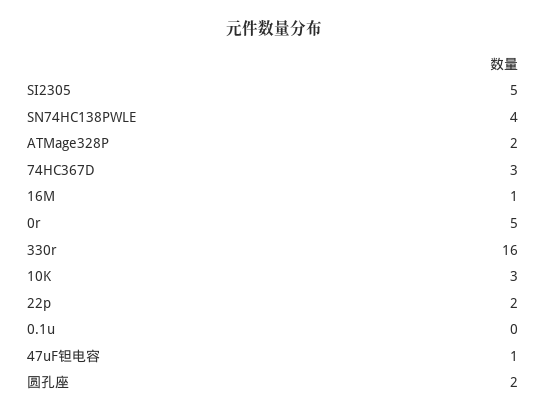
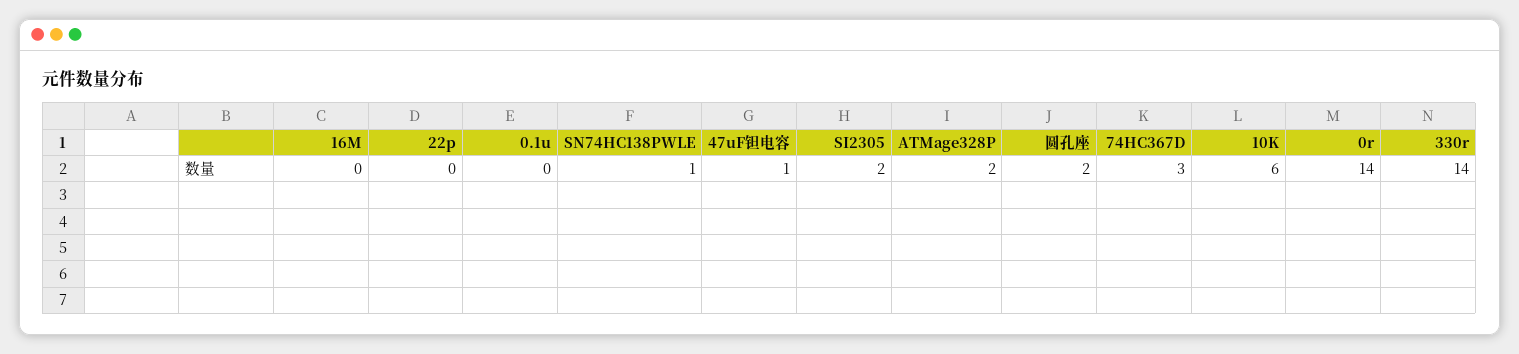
  {
-   "SI2305": 5,
+   "SI2305": 2,
-   "SN74HC138PWLE": 4,
+   "SN74HC138PWLE": 1,
    "ATMage328P": 2,
    "74HC367D": 3,
-   "16M": 1,
+   "16M": 0,
-   "0r": 5,
+   "0r": 14,
-   "330r": 16,
+   "330r": 14,
-   "10K": 3,
+   "10K": 6,
-   "22p": 2,
+   "22p": 0,
    "0.1u": 0,
    "47uF钽电容": 1,
    "圆孔座": 2
  }

